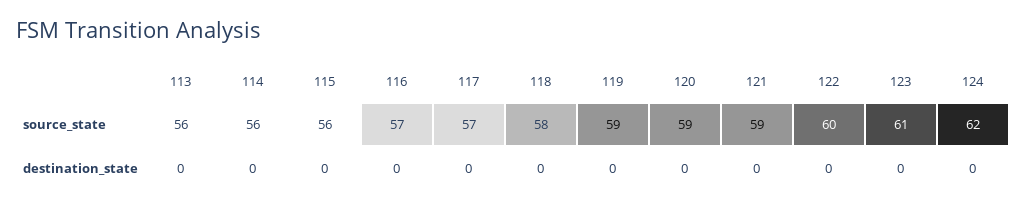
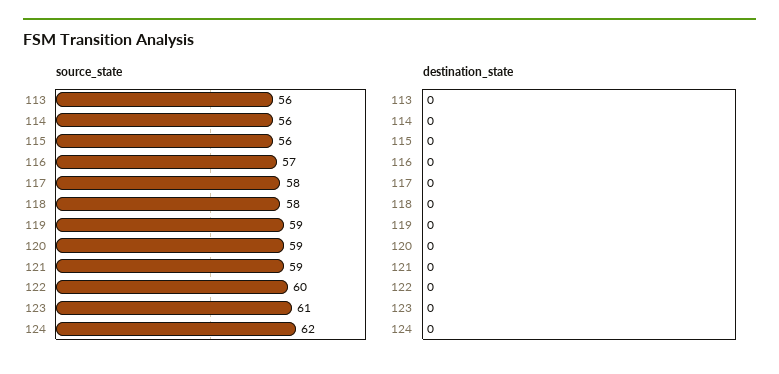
  {
    "source_state": {
      "113": 56,
      "114": 56,
      "115": 56,
      "116": 57,
-     "117": 57,
+     "117": 58,
      "118": 58,
      "119": 59,
      "120": 59,
      "121": 59,
      "122": 60,
      "123": 61,
      "124": 62
    },
    "destination_state": {
      "113": 0,
      "114": 0,
      "115": 0,
      "116": 0,
      "117": 0,
      "118": 0,
      "119": 0,
      "120": 0,
      "121": 0,
      "122": 0,
      "123": 0,
      "124": 0
    }
  }

